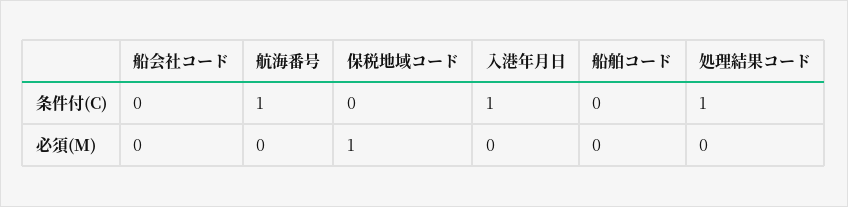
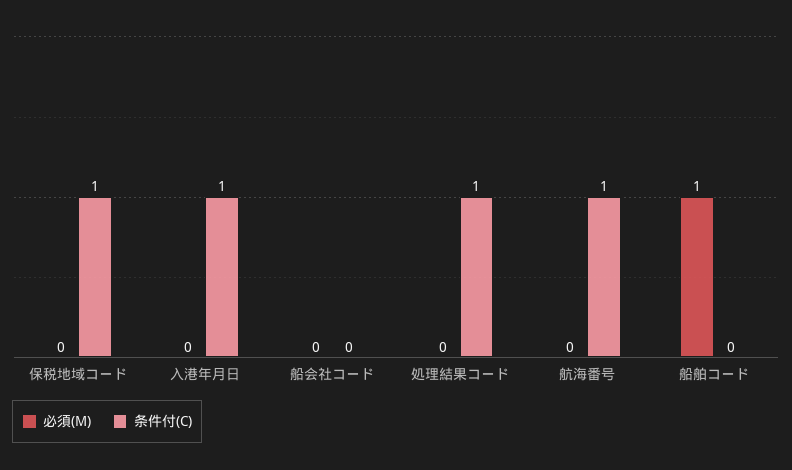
  {
    "条件付(C)": {
      "船会社コード": 0,
      "航海番号": 1,
-     "保税地域コード": 0,
+     "保税地域コード": 1,
      "入港年月日": 1,
      "船舶コード": 0,
      "処理結果コード": 1
    },
    "必須(M)": {
      "船会社コード": 0,
      "航海番号": 0,
-     "保税地域コード": 1,
+     "保税地域コード": 0,
      "入港年月日": 0,
-     "船舶コード": 0,
+     "船舶コード": 1,
      "処理結果コード": 0
    }
  }

